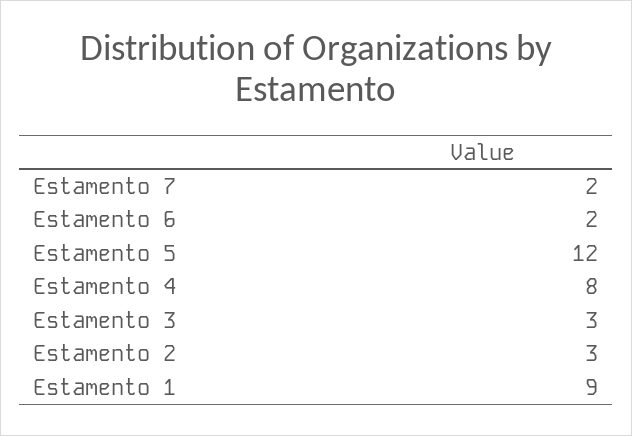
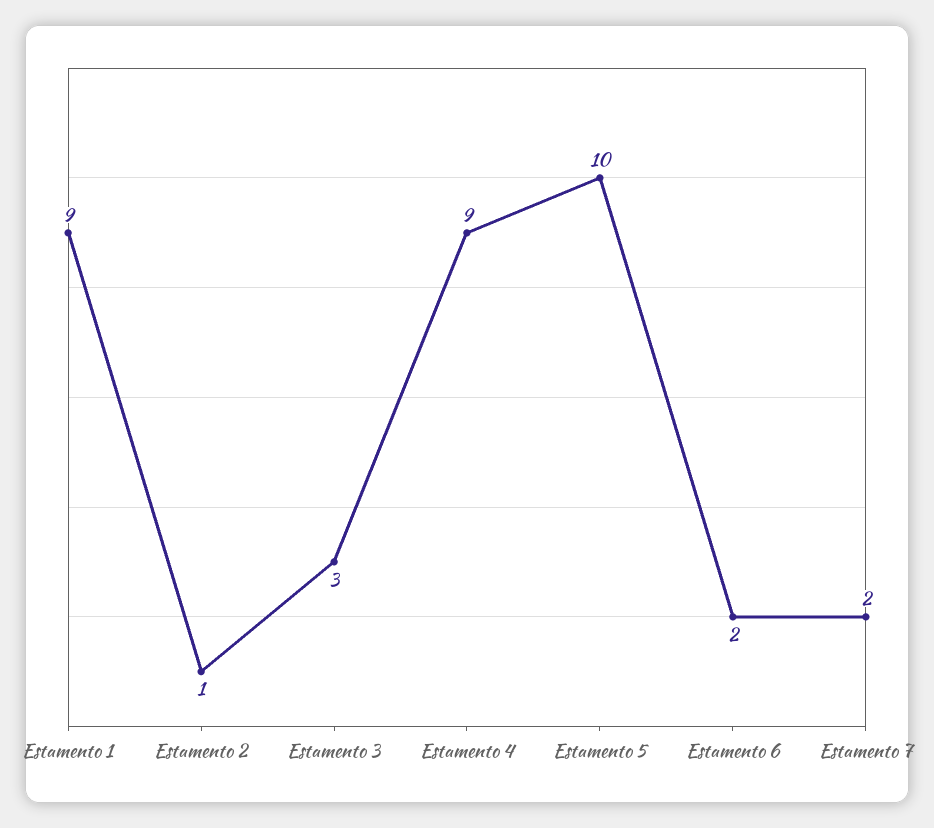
  {
    "Estamento 7": 2,
    "Estamento 6": 2,
-   "Estamento 5": 12,
+   "Estamento 5": 10,
-   "Estamento 4": 8,
+   "Estamento 4": 9,
    "Estamento 3": 3,
-   "Estamento 2": 3,
+   "Estamento 2": 1,
    "Estamento 1": 9
  }

